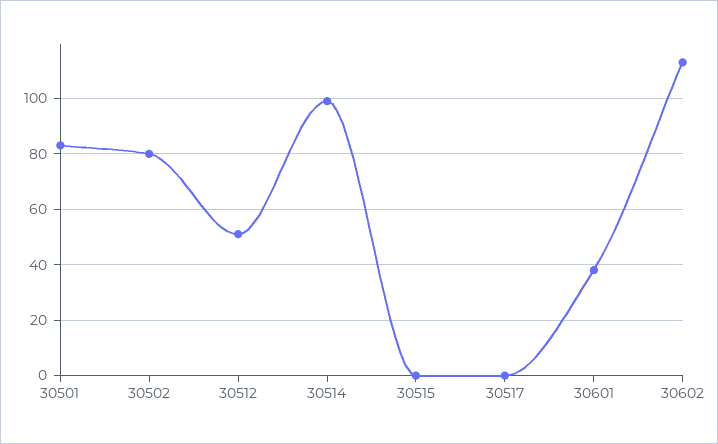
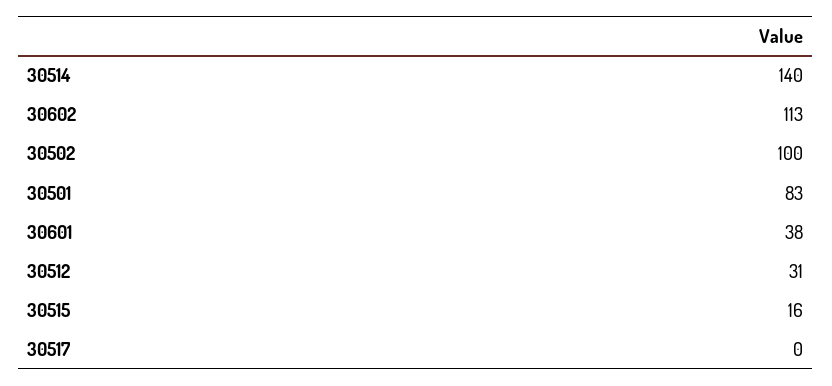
  {
    "30501": 83,
-   "30502": 80,
+   "30502": 100,
-   "30512": 50,
+   "30512": 31,
-   "30514": 100,
+   "30514": 140,
-   "30515": 0,
+   "30515": 16,
    "30517": 0,
    "30601": 38,
    "30602": 113
  }

